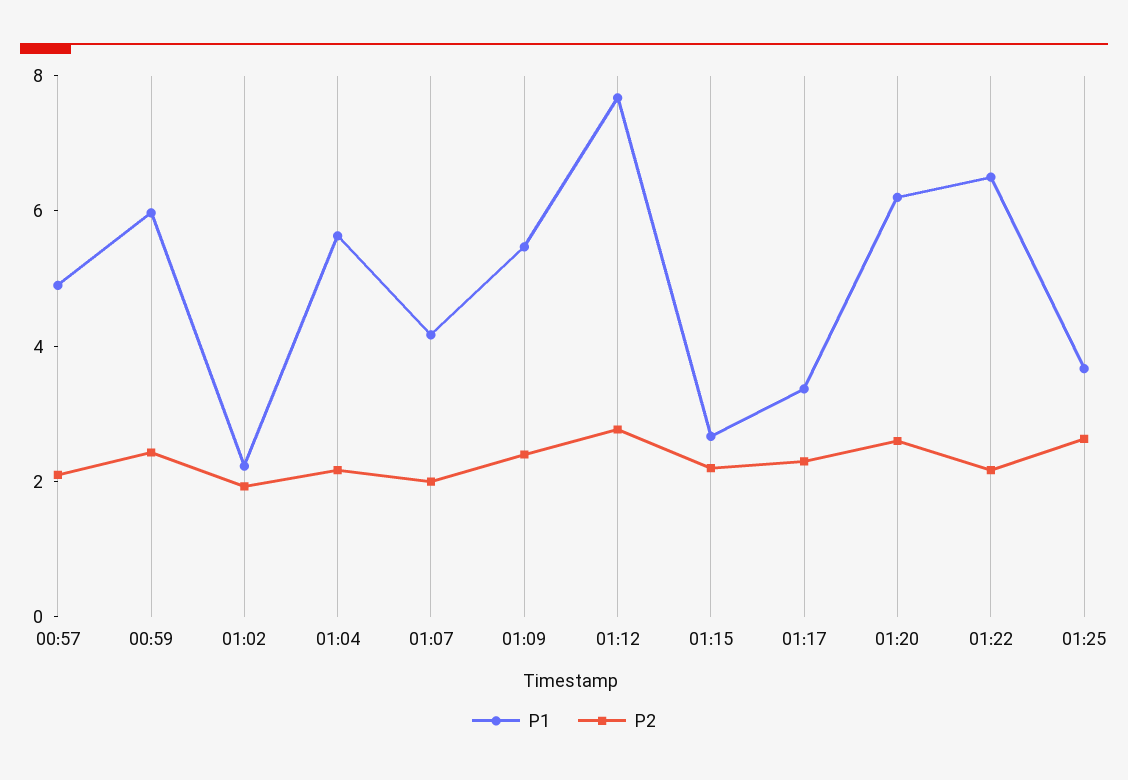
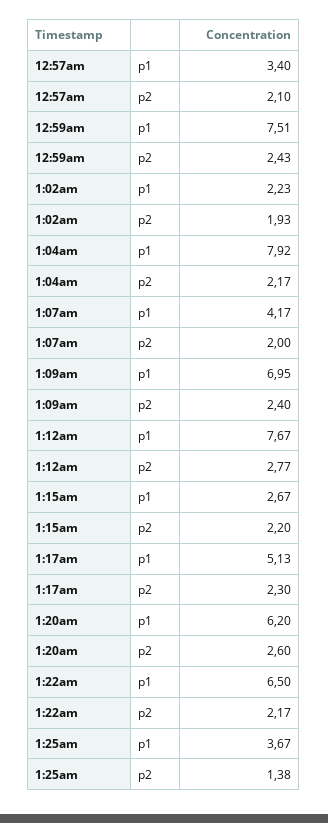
  {
    "P1": {
-     "00:57": 5,
+     "00:57": 3.4,
-     "00:59": 6,
+     "00:59": 7.51,
      "01:02": 2.23,
-     "01:04": 5.5,
+     "01:04": 7.92,
      "01:07": 4.17,
-     "01:09": 5.5,
+     "01:09": 6.95,
      "01:12": 7.67,
      "01:15": 2.67,
-     "01:17": 3.5,
+     "01:17": 5.13,
      "01:20": 6.2,
      "01:22": 6.5,
      "01:25": 3.67
    },
    "P2": {
      "00:57": 2.1,
      "00:59": 2.43,
      "01:02": 1.93,
      "01:04": 2.17,
      "01:07": 2,
      "01:09": 2.4,
      "01:12": 2.77,
      "01:15": 2.2,
      "01:17": 2.3,
      "01:20": 2.6,
      "01:22": 2.17,
-     "01:25": 2.5
+     "01:25": 1.38
    }
  }

